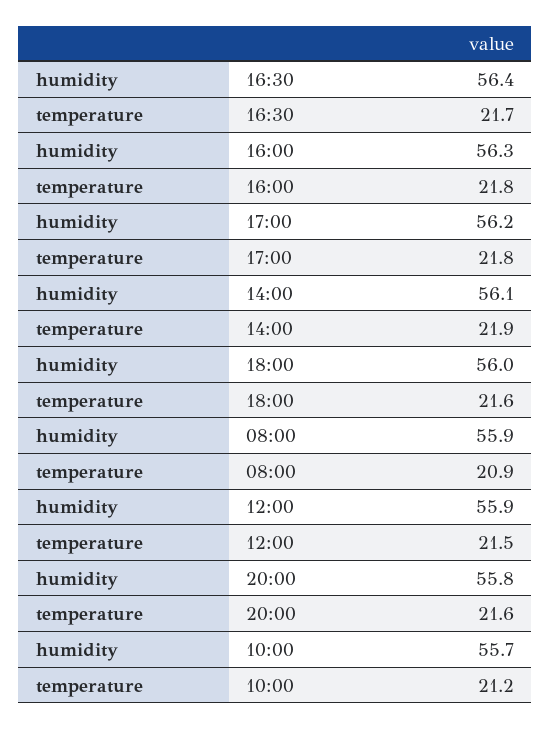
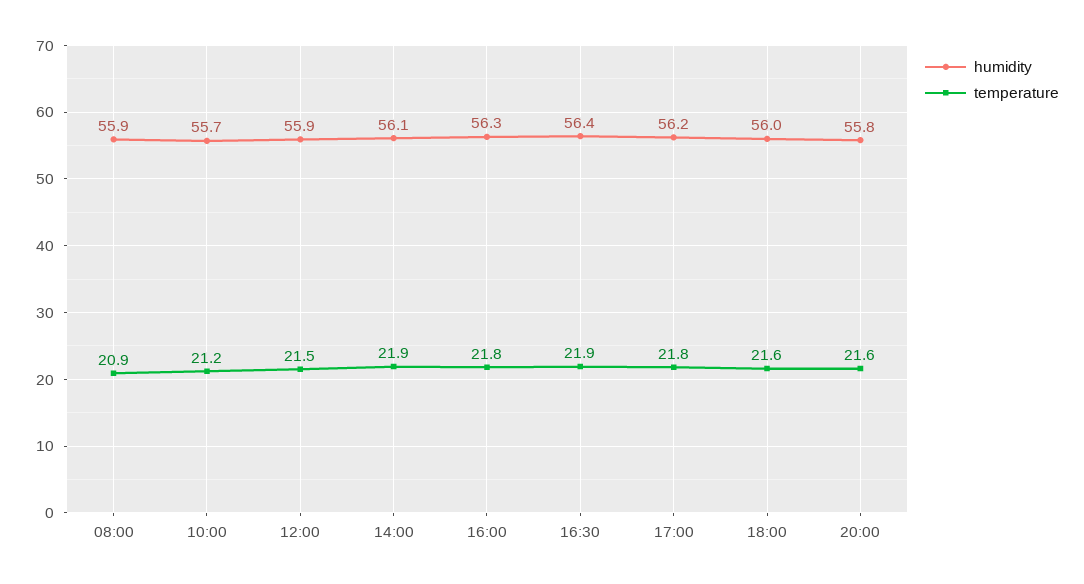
  {
    "humidity": {
      "16:30": 56.4,
      "16:00": 56.3,
      "17:00": 56.2,
      "14:00": 56.1,
      "18:00": 56,
      "08:00": 55.9,
      "12:00": 55.9,
      "20:00": 55.8,
      "10:00": 55.7
    },
    "temperature": {
-     "16:30": 21.7,
+     "16:30": 21.9,
      "16:00": 21.8,
      "17:00": 21.8,
      "14:00": 21.9,
      "18:00": 21.6,
      "08:00": 20.9,
      "12:00": 21.5,
      "20:00": 21.6,
      "10:00": 21.2
    }
  }

